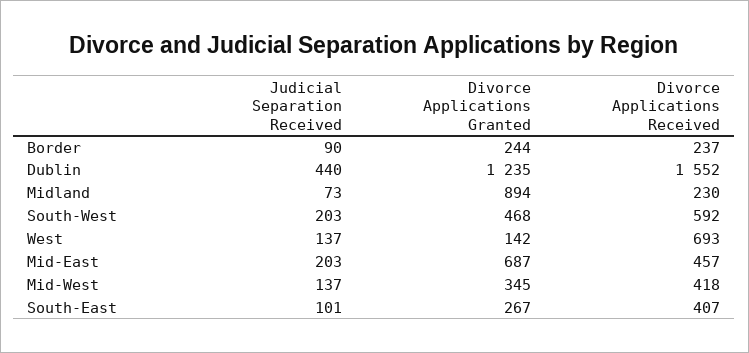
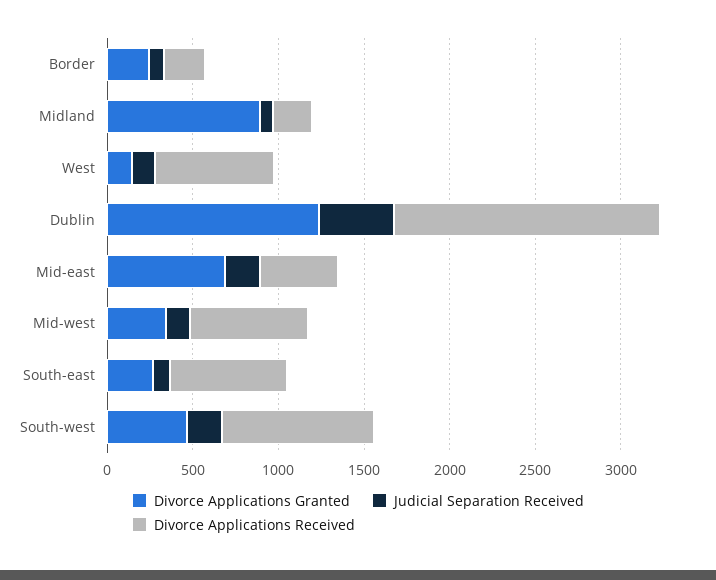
  {
    "Judicial Separation Received": {
      "Border": 90,
      "Dublin": 440,
      "Midland": 73,
      "South-West": 203,
      "West": 137,
      "Mid-East": 203,
      "Mid-West": 137,
      "South-East": 101
    },
    "Divorce Applications Granted": {
      "Border": 244,
      "Dublin": 1235,
      "Midland": 894,
      "South-West": 468,
      "West": 142,
      "Mid-East": 687,
      "Mid-West": 345,
      "South-East": 267
    },
    "Divorce Applications Received": {
      "Border": 237,
      "Dublin": 1552,
      "Midland": 230,
-     "South-West": 592,
+     "South-West": 900,
      "West": 693,
      "Mid-East": 457,
-     "Mid-West": 418,
+     "Mid-West": 700,
-     "South-East": 407
+     "South-East": 700
    }
  }

